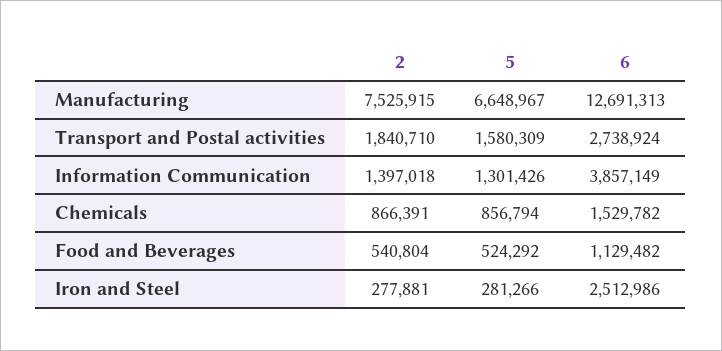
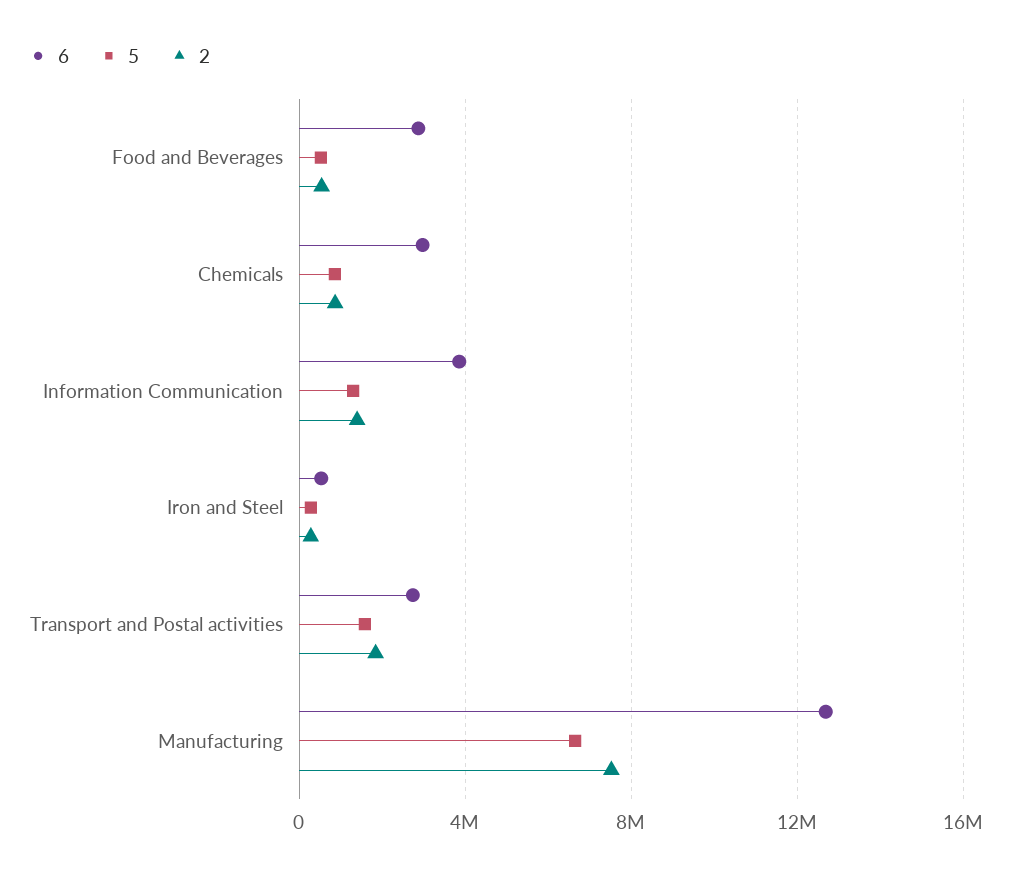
  {
    "2": {
      "Manufacturing": 7525915,
      "Transport and Postal activities": 1840710,
      "Information Communication": 1397018,
      "Chemicals": 866391,
      "Food and Beverages": 540804,
      "Iron and Steel": 277881
    },
    "5": {
      "Manufacturing": 6648967,
      "Transport and Postal activities": 1580309,
      "Information Communication": 1301426,
      "Chemicals": 856794,
      "Food and Beverages": 524292,
      "Iron and Steel": 281266
    },
    "6": {
      "Manufacturing": 12691313,
      "Transport and Postal activities": 2738924,
      "Information Communication": 3857149,
-     "Chemicals": 1529782,
+     "Chemicals": 3000000,
-     "Food and Beverages": 1129482,
+     "Food and Beverages": 3000000,
-     "Iron and Steel": 2512986
+     "Iron and Steel": 500000
    }
  }

